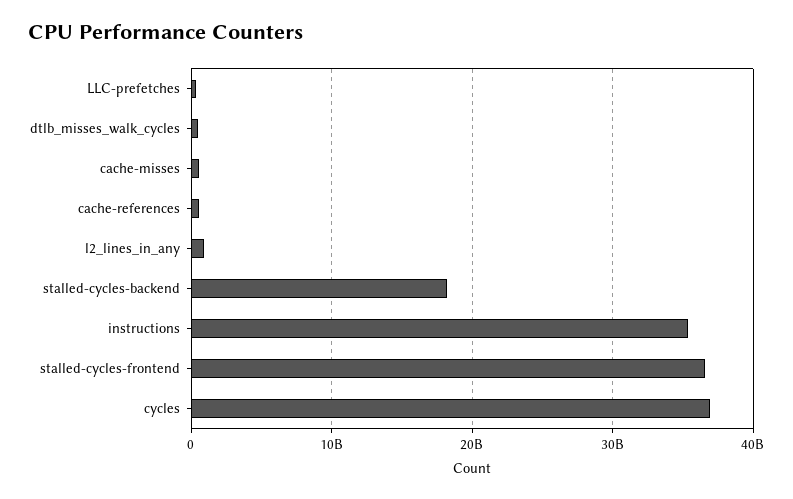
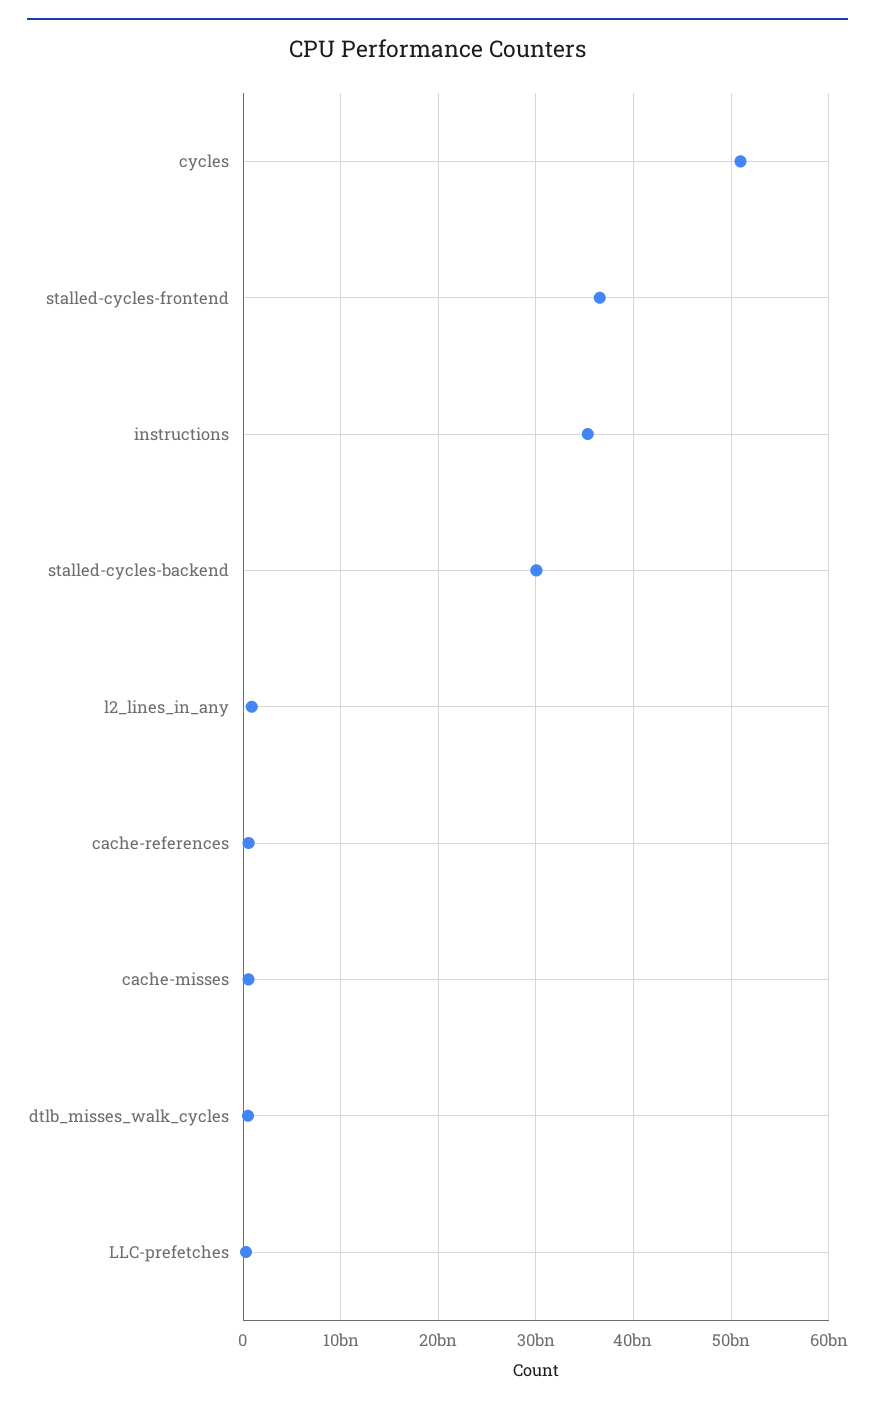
  {
    "LLC-prefetches": 0,
    "dtlb_misses_walk_cycles": 1000000000,
    "cache-misses": 1000000000,
    "cache-references": 1000000000,
    "l2_lines_in_any": 1000000000,
-   "stalled-cycles-backend": 18000000000,
+   "stalled-cycles-backend": 30000000000,
    "instructions": 35000000000,
    "stalled-cycles-frontend": 37000000000,
-   "cycles": 37000000000
+   "cycles": 51000000000
  }

